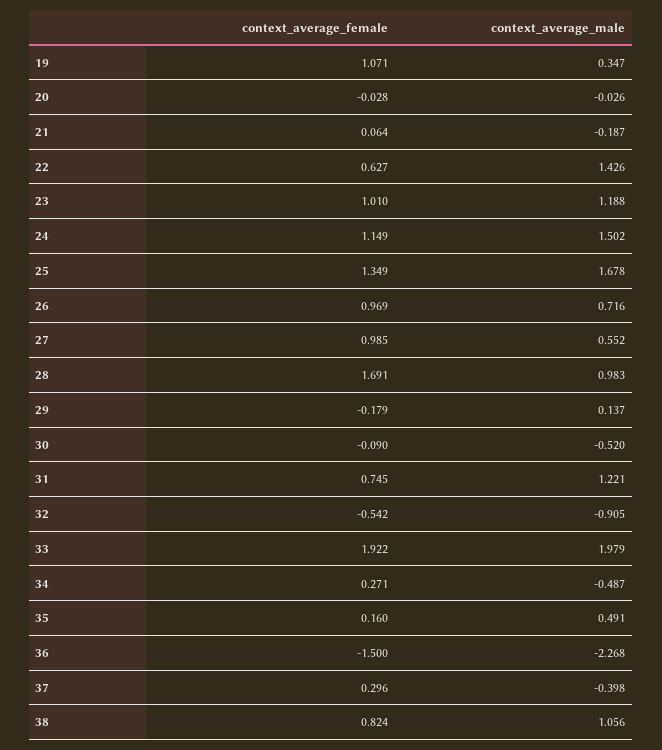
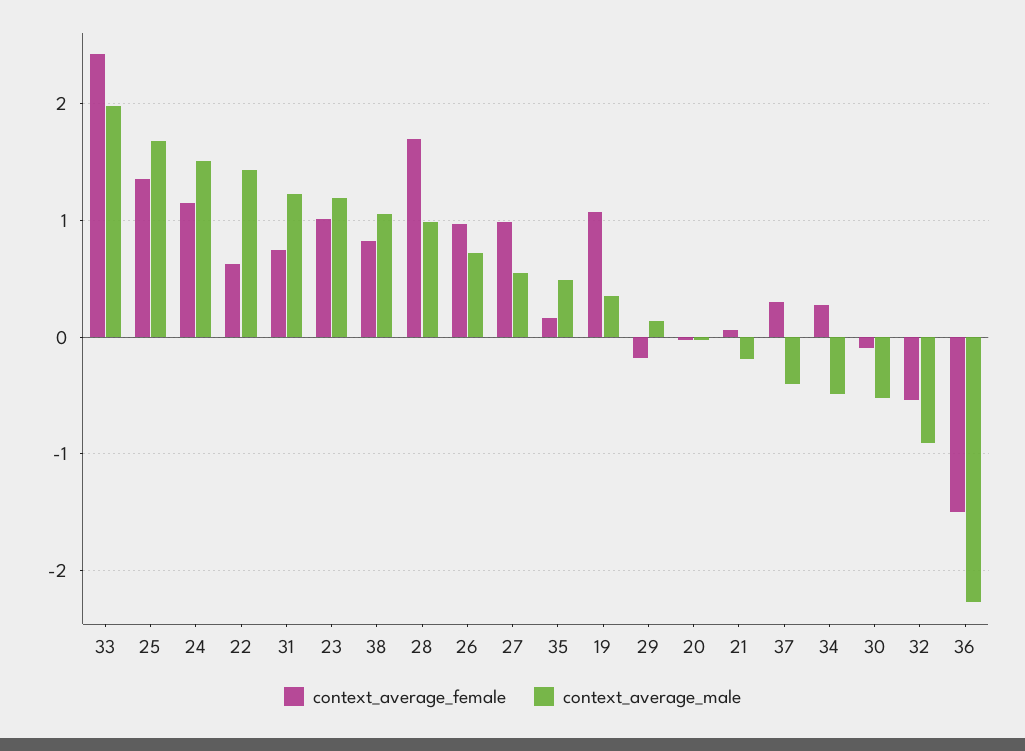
  {
    "context_average_female": {
      "19": 1.071,
      "20": -0.028,
      "21": 0.064,
      "22": 0.627,
      "23": 1.01,
      "24": 1.149,
      "25": 1.349,
      "26": 0.969,
      "27": 0.985,
      "28": 1.691,
      "29": -0.179,
      "30": -0.09,
      "31": 0.745,
      "32": -0.542,
-     "33": 1.922,
+     "33": 2.4,
      "34": 0.271,
      "35": 0.16,
      "36": -1.5,
      "37": 0.296,
      "38": 0.824
    },
    "context_average_male": {
      "19": 0.347,
      "20": -0.026,
      "21": -0.187,
      "22": 1.426,
      "23": 1.188,
      "24": 1.502,
      "25": 1.678,
      "26": 0.716,
      "27": 0.552,
      "28": 0.983,
      "29": 0.137,
      "30": -0.52,
      "31": 1.221,
      "32": -0.905,
      "33": 1.979,
      "34": -0.487,
      "35": 0.491,
      "36": -2.268,
      "37": -0.398,
      "38": 1.056
    }
  }

